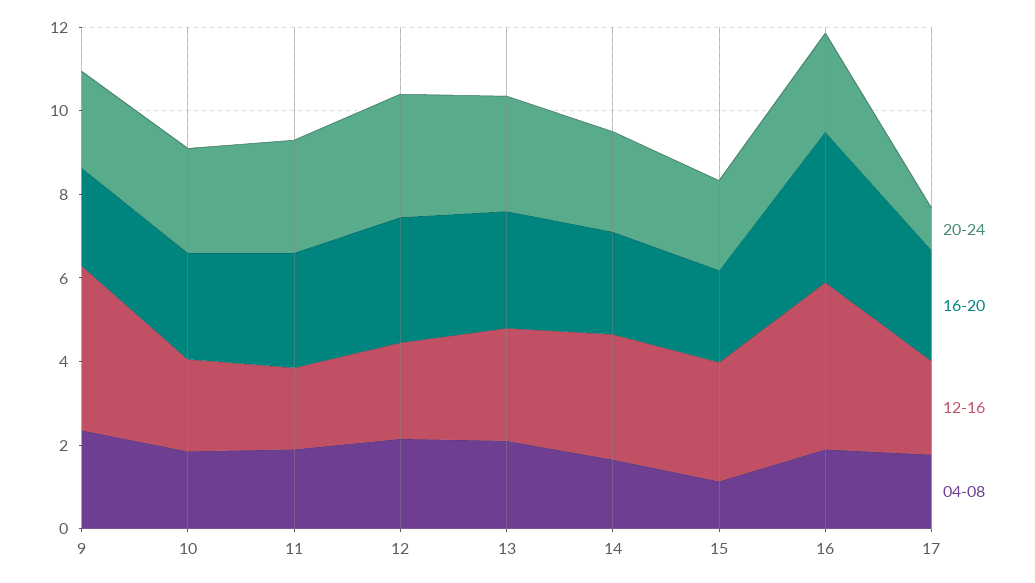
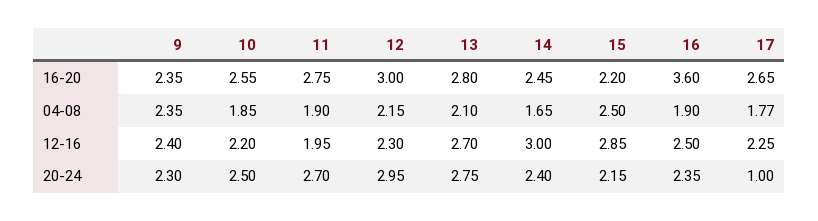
  {
    "20-24": {
      "9": 2.3,
      "10": 2.5,
      "11": 2.7,
      "12": 2.95,
      "13": 2.75,
      "14": 2.4,
      "15": 2.15,
      "16": 2.35,
      "17": 1
    },
    "16-20": {
      "9": 2.35,
      "10": 2.55,
      "11": 2.75,
      "12": 3,
      "13": 2.8,
      "14": 2.45,
      "15": 2.2,
      "16": 3.6,
      "17": 2.65
    },
    "12-16": {
-     "9": 4,
+     "9": 2.4,
      "10": 2.2,
      "11": 1.95,
      "12": 2.3,
      "13": 2.7,
      "14": 3,
      "15": 2.85,
-     "16": 4,
+     "16": 2.5,
      "17": 2.25
    },
    "04-08": {
      "9": 2.35,
      "10": 1.85,
      "11": 1.9,
      "12": 2.15,
      "13": 2.1,
      "14": 1.65,
-     "15": 1,
+     "15": 2.5,
      "16": 1.9,
      "17": 1.77
    }
  }

